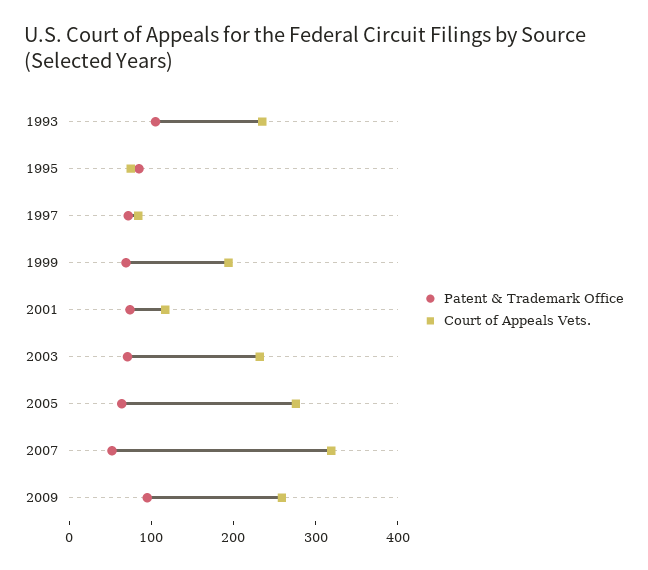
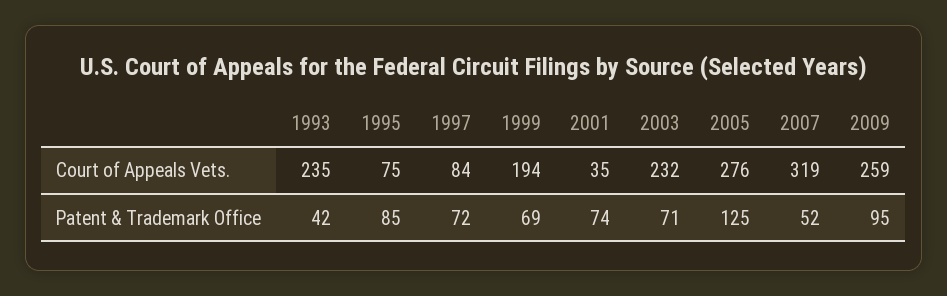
  {
    "Patent & Trademark Office": {
-     "1993": 100,
+     "1993": 42,
      "1995": 85,
      "1997": 72,
      "1999": 69,
      "2001": 74,
      "2003": 71,
-     "2005": 60,
+     "2005": 125,
      "2007": 52,
      "2009": 95
    },
    "Court of Appeals Vets.": {
      "1993": 235,
      "1995": 75,
      "1997": 84,
      "1999": 194,
-     "2001": 120,
+     "2001": 35,
      "2003": 232,
      "2005": 276,
      "2007": 319,
      "2009": 259
    }
  }

